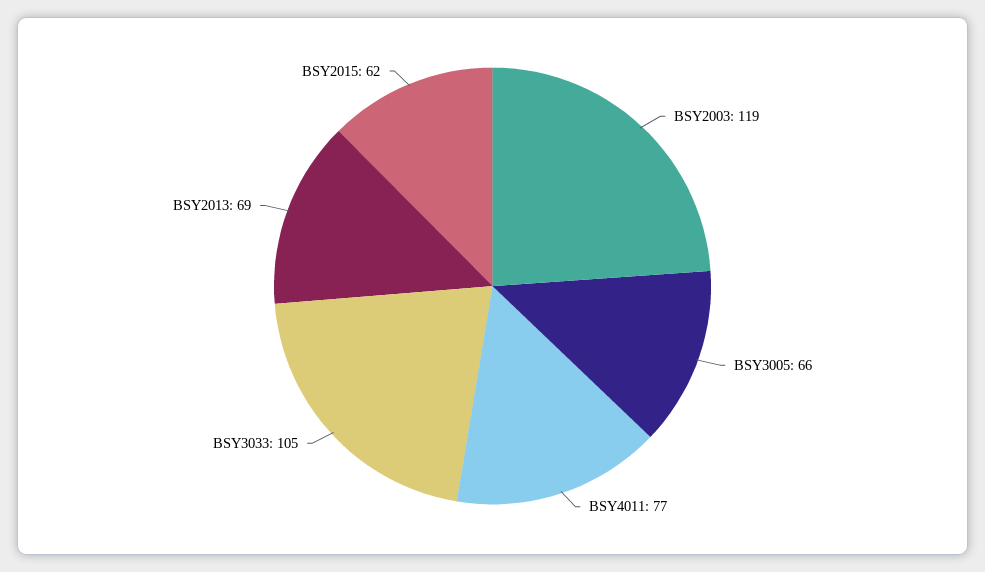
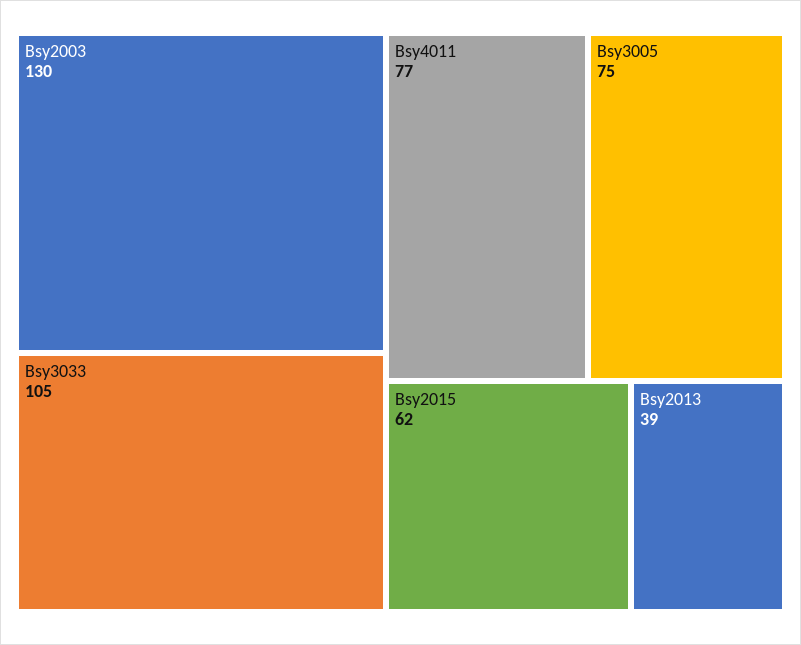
  {
-   "BSY2003": 119,
+   "BSY2003": 130,
-   "BSY3005": 66,
+   "BSY3005": 75,
    "BSY4011": 77,
    "BSY3033": 105,
-   "BSY2013": 69,
+   "BSY2013": 39,
    "BSY2015": 62
  }

